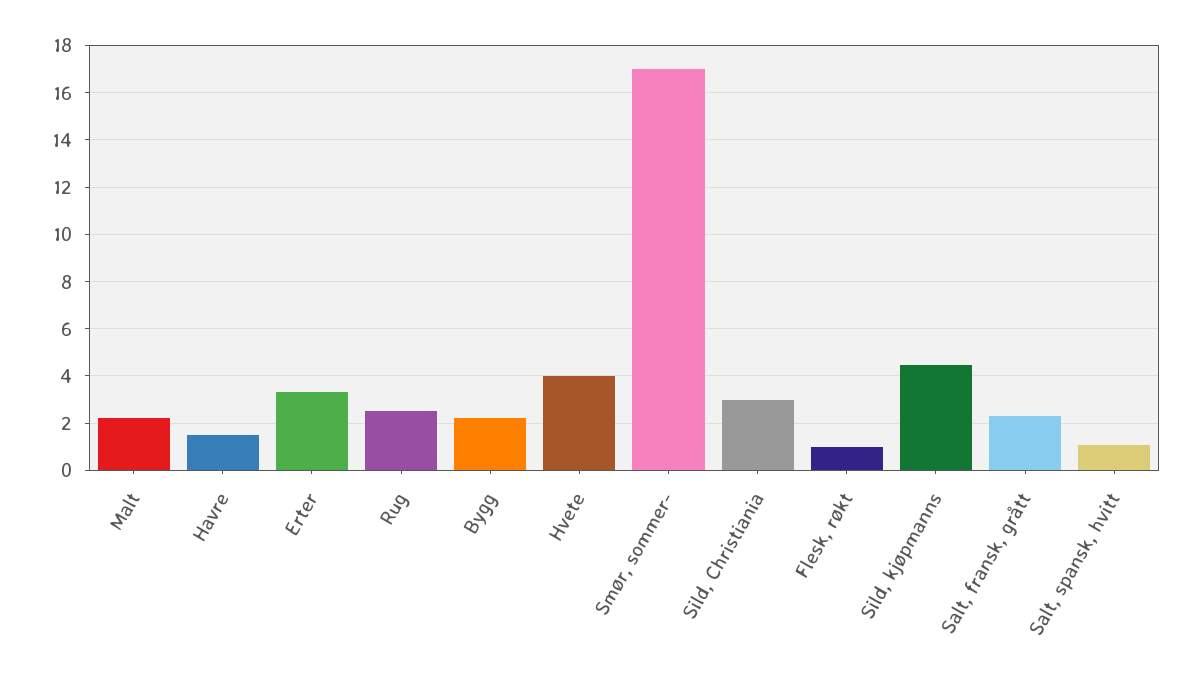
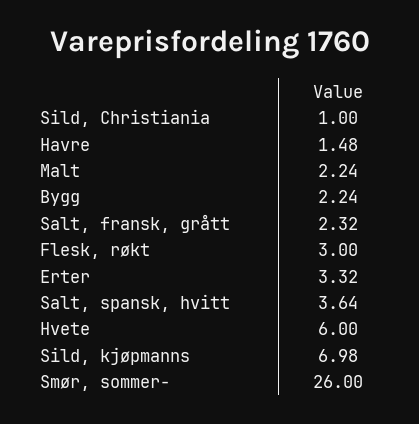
  {
    "Malt": 2.24,
    "Havre": 1.48,
    "Erter": 3.32,
-   "Rug": 2.5,
    "Bygg": 2.24,
-   "Hvete": 4,
+   "Hvete": 6,
-   "Smør, sommer-": 17,
+   "Smør, sommer-": 26,
-   "Sild, Christiania": 3,
+   "Sild, Christiania": 1,
-   "Flesk, røkt": 1,
+   "Flesk, røkt": 3,
-   "Sild, kjøpmanns": 4.5,
+   "Sild, kjøpmanns": 6.98,
    "Salt, fransk, grått": 2.32,
-   "Salt, spansk, hvitt": 1
+   "Salt, spansk, hvitt": 3.64
  }

